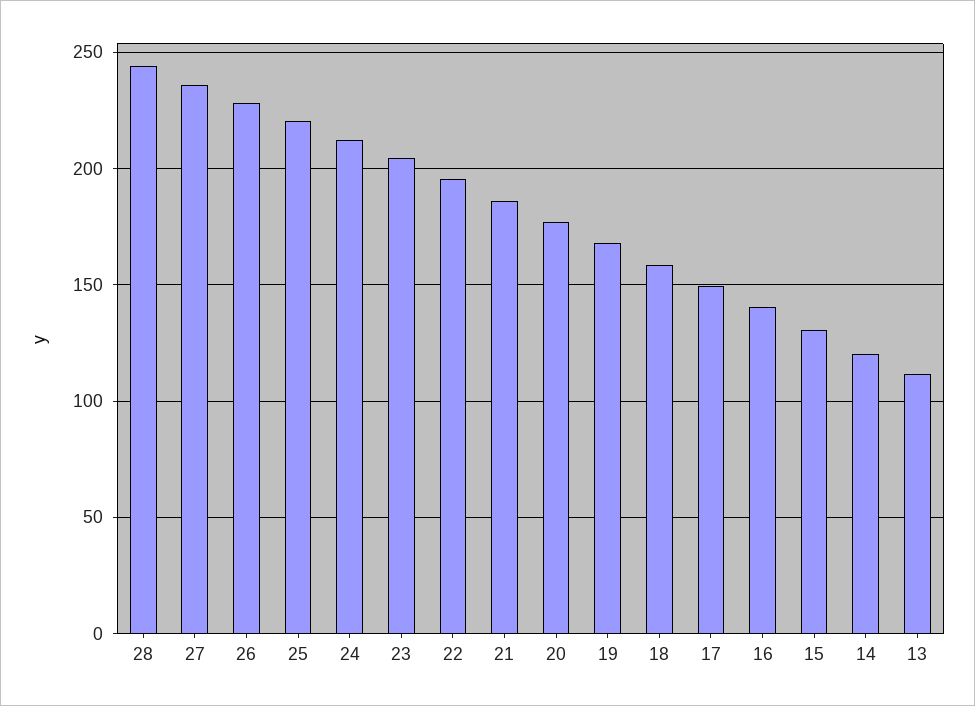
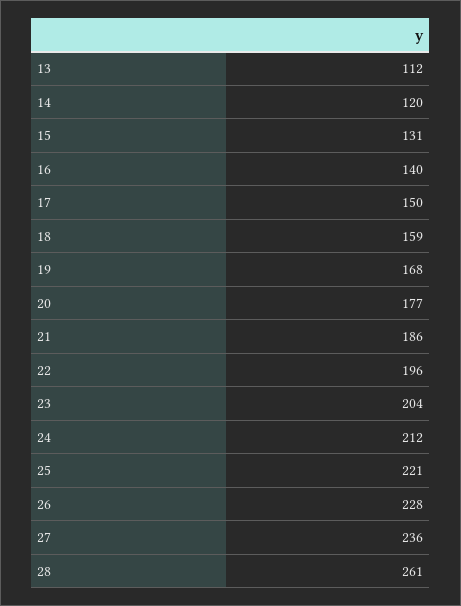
  {
-   "28": 245,
+   "28": 261,
    "27": 236,
    "26": 228,
    "25": 221,
    "24": 212,
    "23": 204,
    "22": 196,
    "21": 186,
    "20": 177,
    "19": 168,
    "18": 159,
    "17": 150,
    "16": 140,
    "15": 131,
    "14": 120,
    "13": 112
  }

